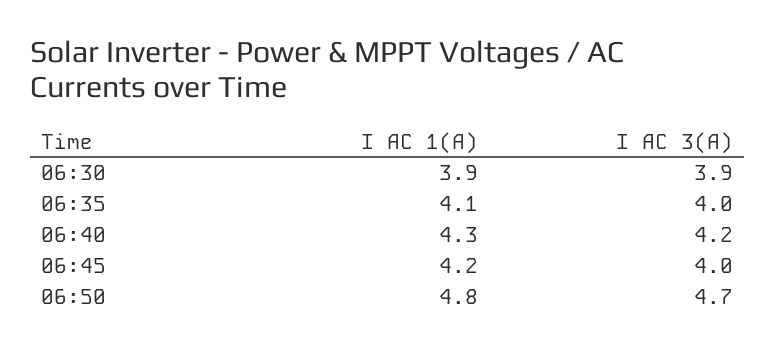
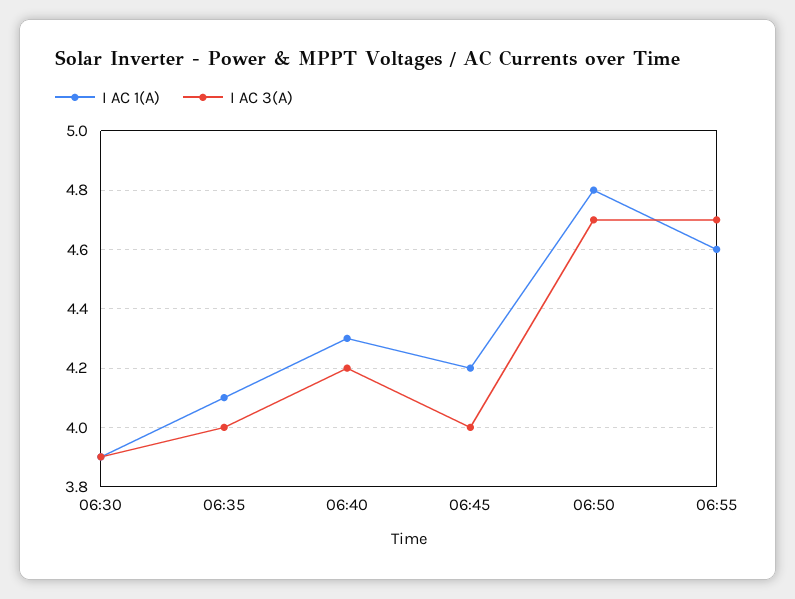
  {
    "I AC 1(A)": {
      "06:30": 3.9,
      "06:35": 4.1,
      "06:40": 4.3,
      "06:45": 4.2,
-     "06:50": 4.8
+     "06:50": 4.8,
+     "06:55": 4.6
    },
    "I AC 3(A)": {
      "06:30": 3.9,
      "06:35": 4,
      "06:40": 4.2,
      "06:45": 4,
-     "06:50": 4.7
+     "06:50": 4.7,
+     "06:55": 4.7
    }
  }

